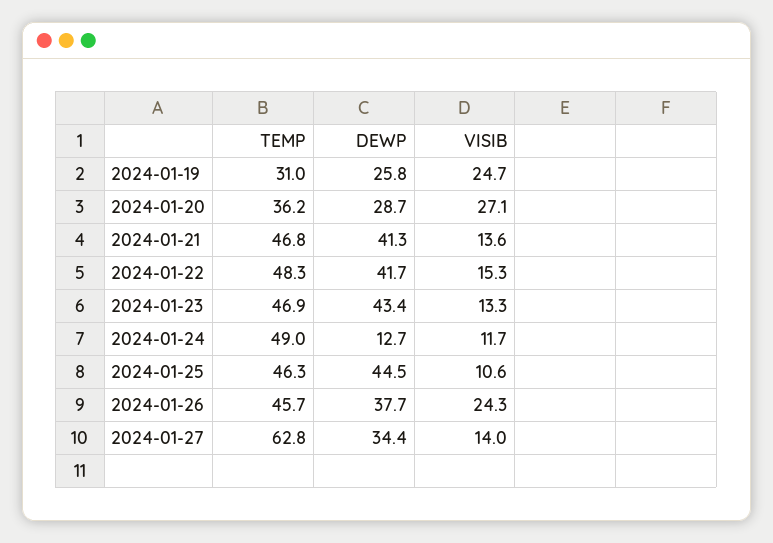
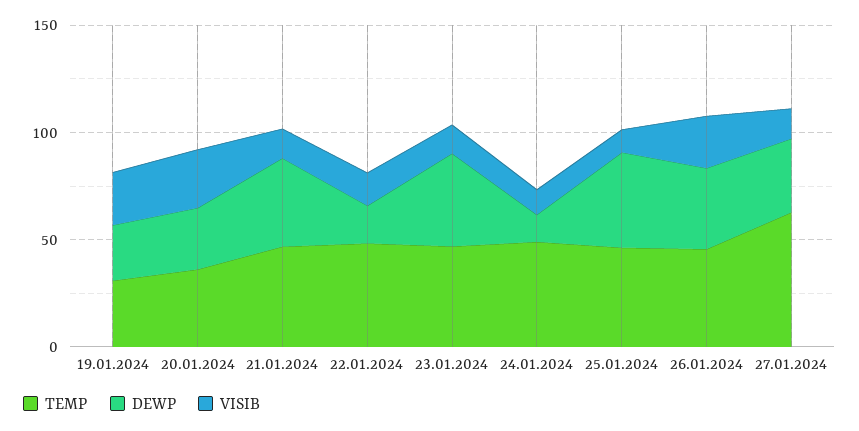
  {
    "TEMP": {
      "2024-01-19": 31,
      "2024-01-20": 36.2,
      "2024-01-21": 46.8,
      "2024-01-22": 48.3,
      "2024-01-23": 46.9,
      "2024-01-24": 49,
      "2024-01-25": 46.3,
      "2024-01-26": 45.7,
      "2024-01-27": 62.8
    },
    "DEWP": {
      "2024-01-19": 25.8,
      "2024-01-20": 28.7,
      "2024-01-21": 41.3,
-     "2024-01-22": 41.7,
+     "2024-01-22": 20,
      "2024-01-23": 43.4,
      "2024-01-24": 12.7,
      "2024-01-25": 44.5,
      "2024-01-26": 37.7,
      "2024-01-27": 34.4
    },
    "VISIB": {
      "2024-01-19": 24.7,
      "2024-01-20": 27.1,
      "2024-01-21": 13.6,
      "2024-01-22": 15.3,
      "2024-01-23": 13.3,
      "2024-01-24": 11.7,
      "2024-01-25": 10.6,
      "2024-01-26": 24.3,
      "2024-01-27": 14
    }
  }

